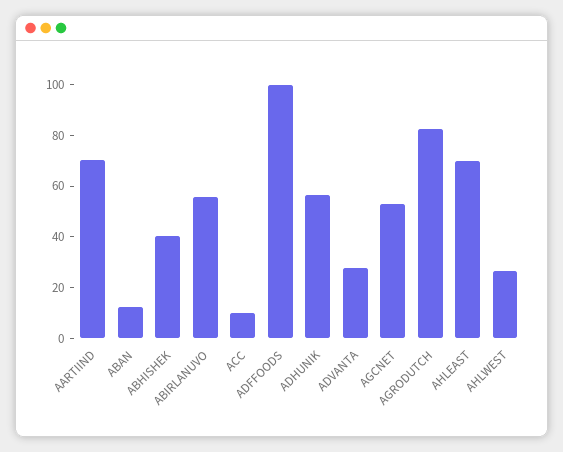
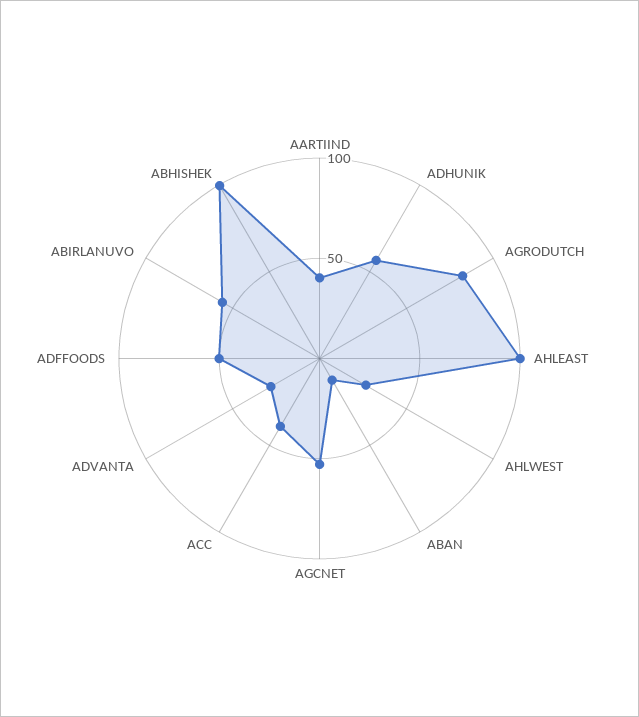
  {
-   "AARTIIND": 70,
+   "AARTIIND": 40,
    "ABAN": 15,
-   "ABHISHEK": 40,
+   "ABHISHEK": 100,
    "ABIRLANUVO": 55,
-   "ACC": 10,
+   "ACC": 40,
-   "ADFFOODS": 100,
+   "ADFFOODS": 50,
    "ADHUNIK": 55,
    "ADVANTA": 30,
    "AGCNET": 55,
    "AGRODUTCH": 80,
-   "AHLEAST": 70,
+   "AHLEAST": 100,
    "AHLWEST": 25
  }

